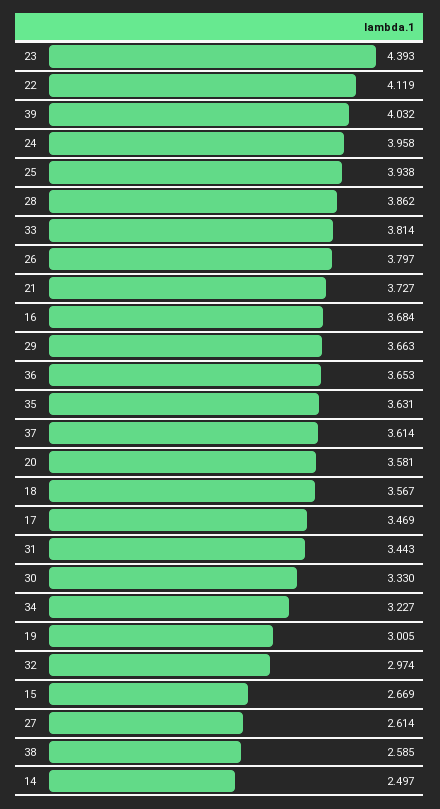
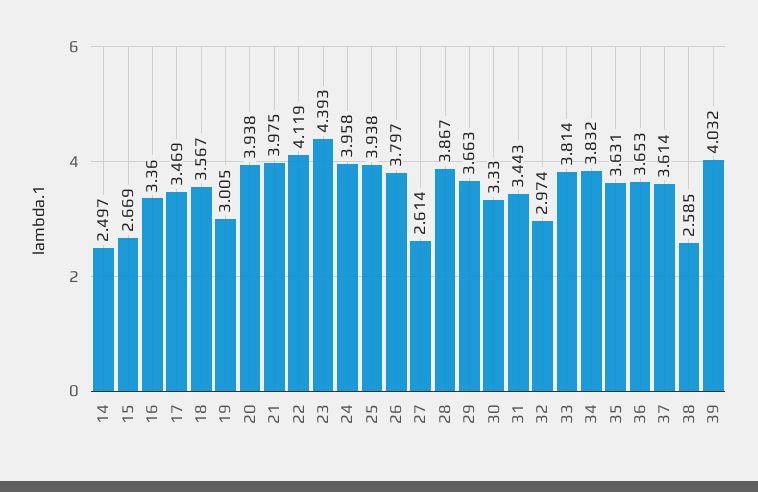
  {
    "23": 4.393,
    "22": 4.119,
    "39": 4.032,
    "24": 3.958,
    "25": 3.938,
-   "28": 3.862,
+   "28": 3.867,
    "33": 3.814,
    "26": 3.797,
-   "21": 3.727,
+   "21": 3.975,
-   "16": 3.684,
+   "16": 3.36,
    "29": 3.663,
    "36": 3.653,
    "35": 3.631,
    "37": 3.614,
-   "20": 3.581,
+   "20": 3.938,
    "18": 3.567,
    "17": 3.469,
    "31": 3.443,
    "30": 3.33,
-   "34": 3.227,
+   "34": 3.832,
    "19": 3.005,
    "32": 2.974,
    "15": 2.669,
    "27": 2.614,
    "38": 2.585,
    "14": 2.497
  }

